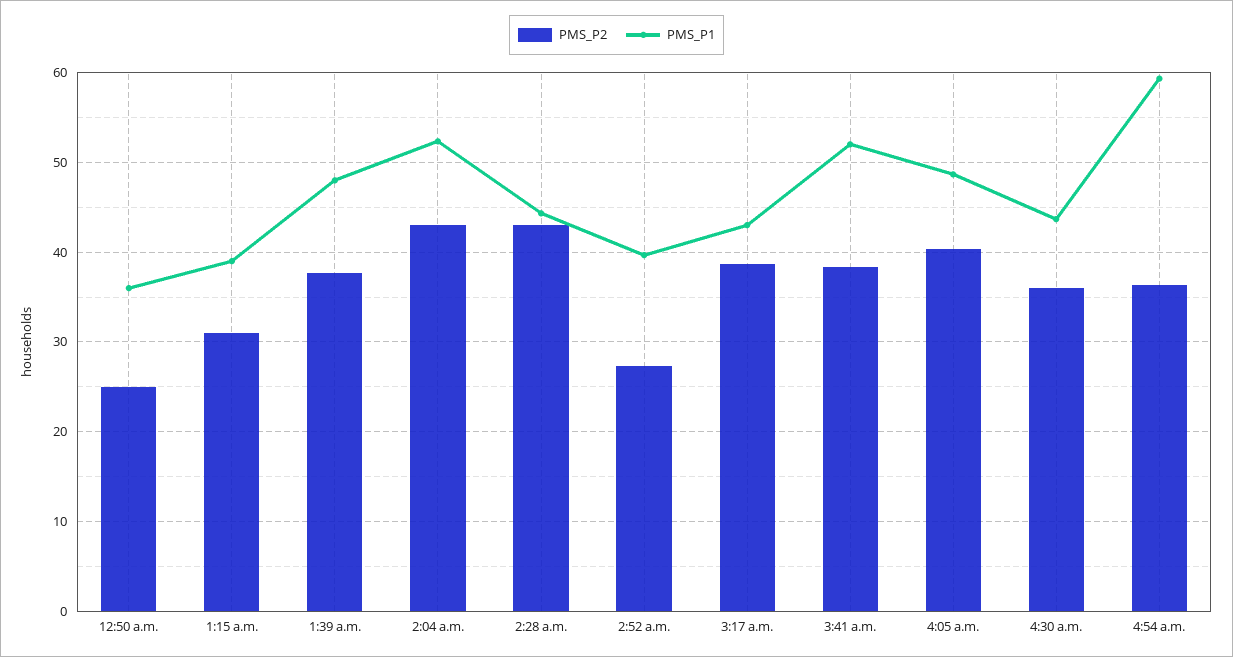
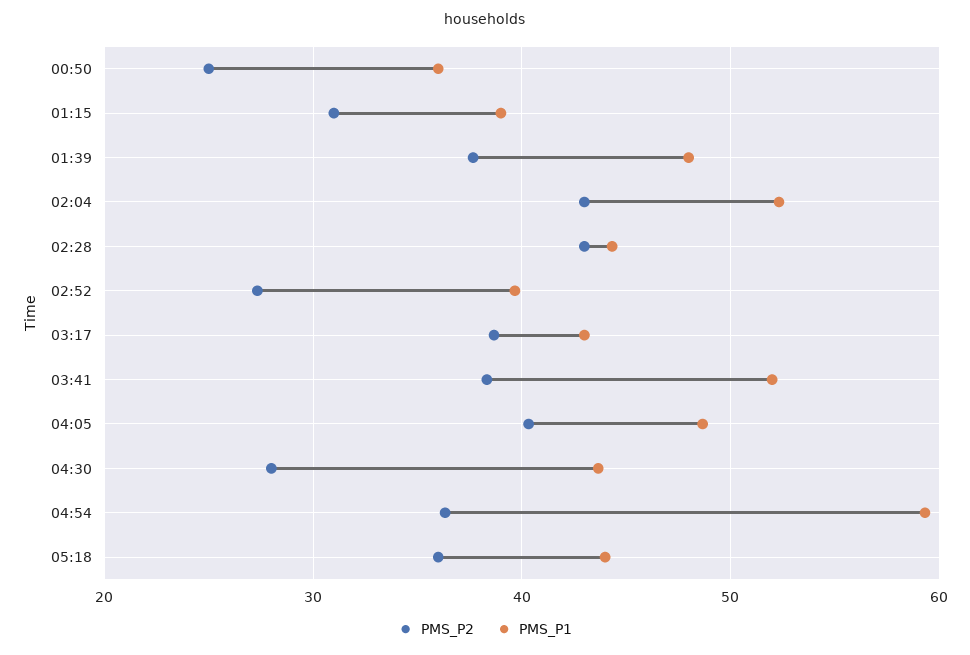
  {
    "PMS_P2": {
      "12:50 a.m.": 25,
      "1:15 a.m.": 31,
      "1:39 a.m.": 38,
      "2:04 a.m.": 43,
      "2:28 a.m.": 43,
      "2:52 a.m.": 27,
      "3:17 a.m.": 39,
      "3:41 a.m.": 38,
      "4:05 a.m.": 40,
-     "4:30 a.m.": 36,
+     "4:30 a.m.": 28,
-     "4:54 a.m.": 36
+     "4:54 a.m.": 36,
+     "05:18": 36
    },
    "PMS_P1": {
      "12:50 a.m.": 36,
      "1:15 a.m.": 39,
      "1:39 a.m.": 48,
      "2:04 a.m.": 52,
      "2:28 a.m.": 44,
      "2:52 a.m.": 40,
      "3:17 a.m.": 43,
      "3:41 a.m.": 52,
      "4:05 a.m.": 49,
      "4:30 a.m.": 44,
-     "4:54 a.m.": 59
+     "4:54 a.m.": 59,
+     "05:18": 44
    }
  }

